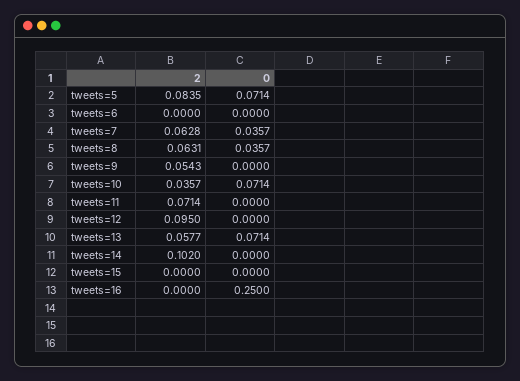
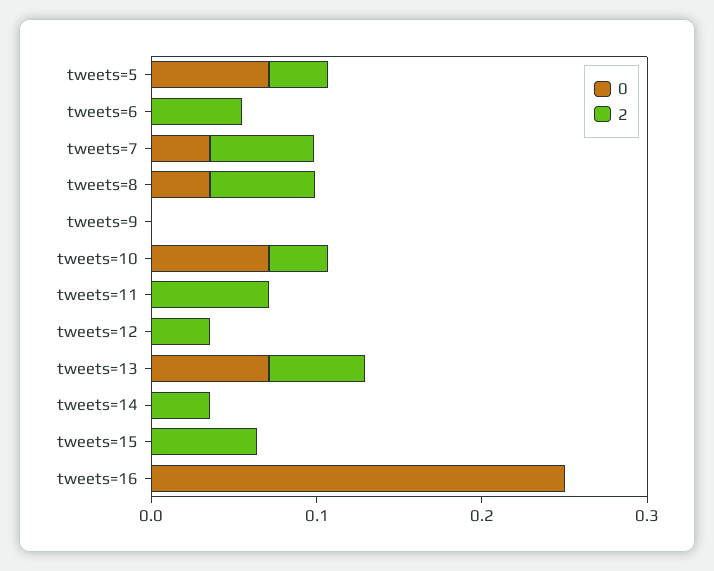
  {
    "2": {
-     "tweets=5": 0.0835,
+     "tweets=5": 0.04,
-     "tweets=6": 0,
+     "tweets=6": 0.06,
      "tweets=7": 0.0628,
      "tweets=8": 0.0631,
-     "tweets=9": 0.0543,
+     "tweets=9": 0,
      "tweets=10": 0.0357,
      "tweets=11": 0.0714,
-     "tweets=12": 0.095,
+     "tweets=12": 0.04,
      "tweets=13": 0.0577,
-     "tweets=14": 0.102,
+     "tweets=14": 0.04,
-     "tweets=15": 0,
+     "tweets=15": 0.06,
      "tweets=16": 0
    },
    "0": {
      "tweets=5": 0.0714,
      "tweets=6": 0,
      "tweets=7": 0.0357,
      "tweets=8": 0.0357,
      "tweets=9": 0,
      "tweets=10": 0.0714,
      "tweets=11": 0,
      "tweets=12": 0,
      "tweets=13": 0.0714,
      "tweets=14": 0,
      "tweets=15": 0,
      "tweets=16": 0.25
    }
  }

